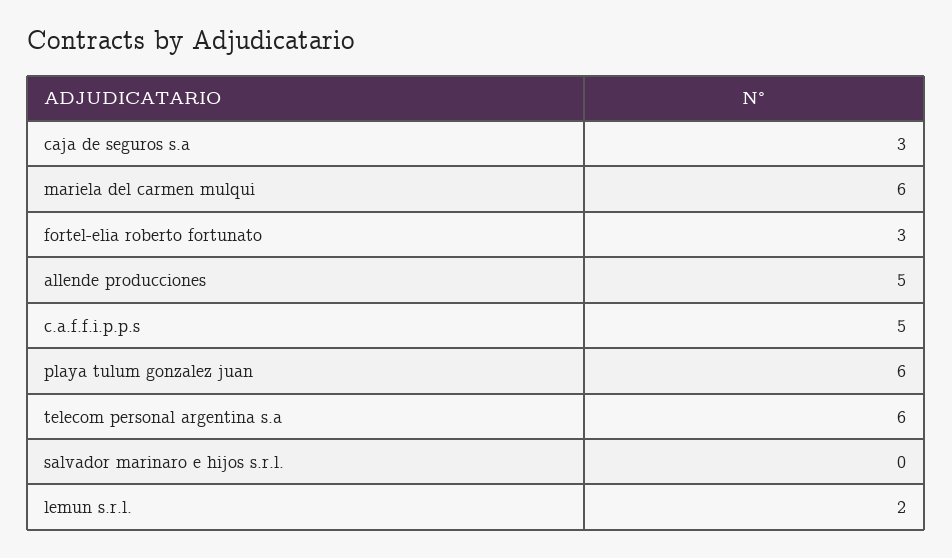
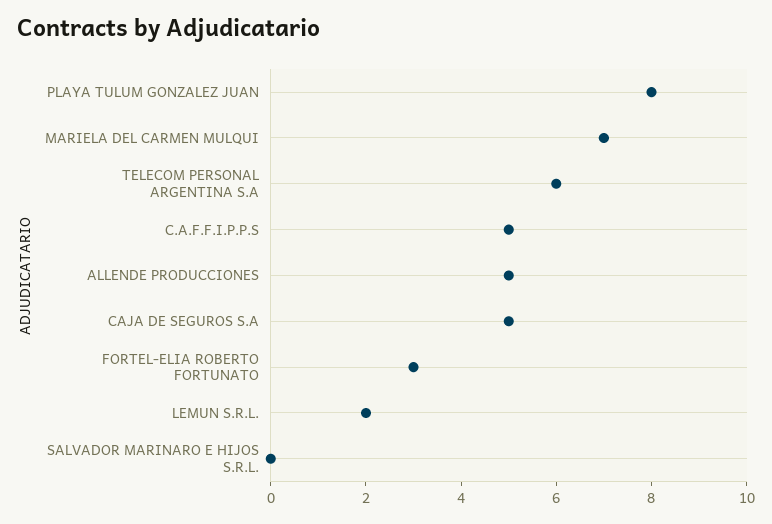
  {
-   "caja de seguros s.a": 3,
+   "caja de seguros s.a": 5,
-   "mariela del carmen mulqui": 6,
+   "mariela del carmen mulqui": 7,
    "fortel-elia roberto fortunato": 3,
    "allende producciones": 5,
    "c.a.f.f.i.p.p.s": 5,
-   "playa tulum gonzalez juan": 6,
+   "playa tulum gonzalez juan": 8,
    "telecom personal argentina s.a": 6,
    "salvador marinaro e hijos s.r.l.": 0,
    "lemun s.r.l.": 2
  }

